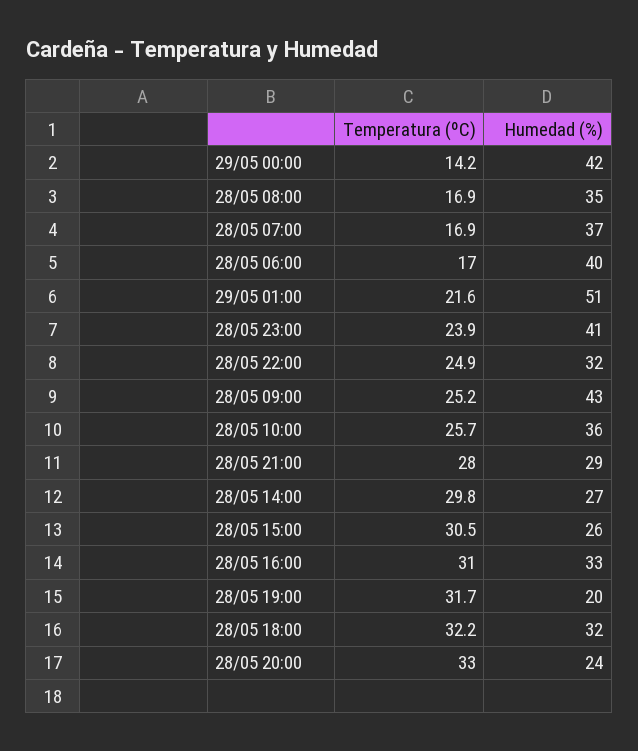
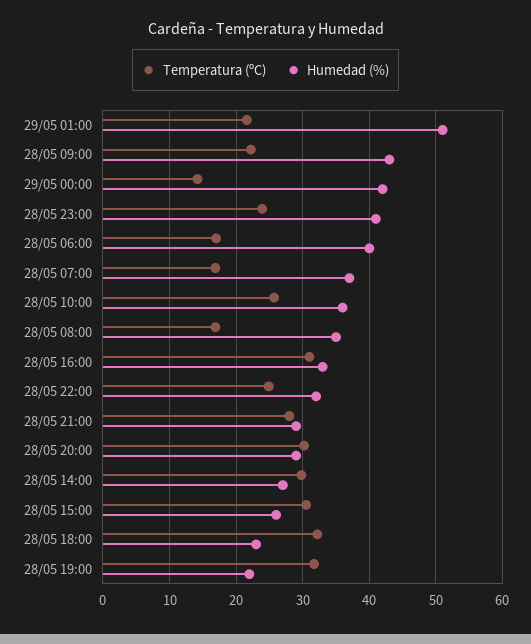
  {
    "Temperatura (ºC)": {
      "29/05 00:00": 14.2,
      "28/05 08:00": 16.9,
      "28/05 07:00": 16.9,
      "28/05 06:00": 17,
      "29/05 01:00": 21.6,
      "28/05 23:00": 23.9,
      "28/05 22:00": 24.9,
-     "28/05 09:00": 25.2,
+     "28/05 09:00": 22,
      "28/05 10:00": 25.7,
      "28/05 21:00": 28,
      "28/05 14:00": 29.8,
      "28/05 15:00": 30.5,
      "28/05 16:00": 31,
      "28/05 19:00": 31.7,
      "28/05 18:00": 32.2,
-     "28/05 20:00": 33
+     "28/05 20:00": 30
    },
    "Humedad (%)": {
      "29/05 00:00": 42,
      "28/05 08:00": 35,
      "28/05 07:00": 37,
      "28/05 06:00": 40,
      "29/05 01:00": 51,
      "28/05 23:00": 41,
      "28/05 22:00": 32,
      "28/05 09:00": 43,
      "28/05 10:00": 36,
      "28/05 21:00": 29,
      "28/05 14:00": 27,
      "28/05 15:00": 26,
      "28/05 16:00": 33,
-     "28/05 19:00": 20,
+     "28/05 19:00": 22,
-     "28/05 18:00": 32,
+     "28/05 18:00": 23,
-     "28/05 20:00": 24
+     "28/05 20:00": 29
    }
  }

